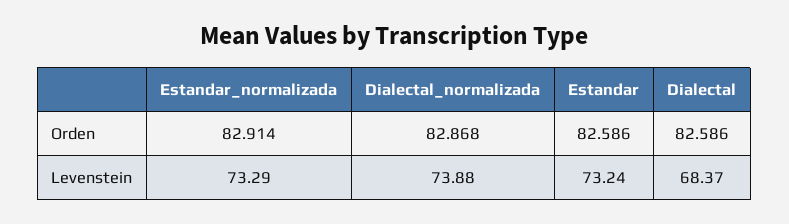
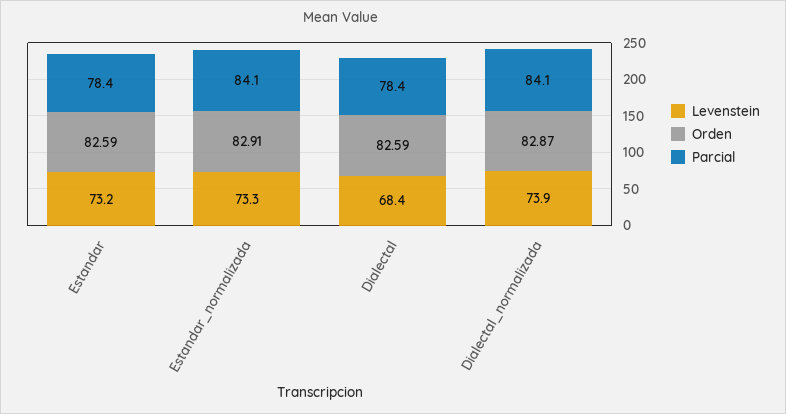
  {
    "Orden": {
      "Estandar_normalizada": 82.914,
      "Dialectal_normalizada": 82.868,
      "Estandar": 82.586,
      "Dialectal": 82.586
    },
    "Levenstein": {
      "Estandar_normalizada": 73.29,
      "Dialectal_normalizada": 73.88,
      "Estandar": 73.24,
      "Dialectal": 68.37
-   }
+   },
+   "Parcial": {
+     "Estandar": 78.4,
+     "Estandar_normalizada": 84.1,
+     "Dialectal": 78.4,
+     "Dialectal_normalizada": 84.1
+   }
  }

